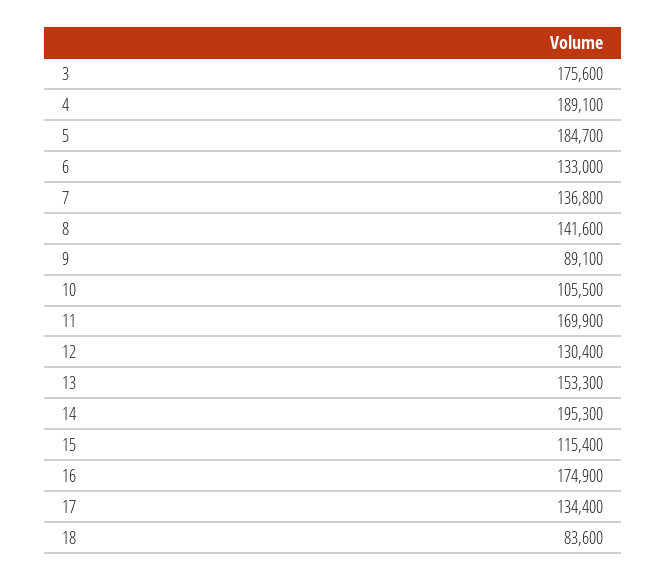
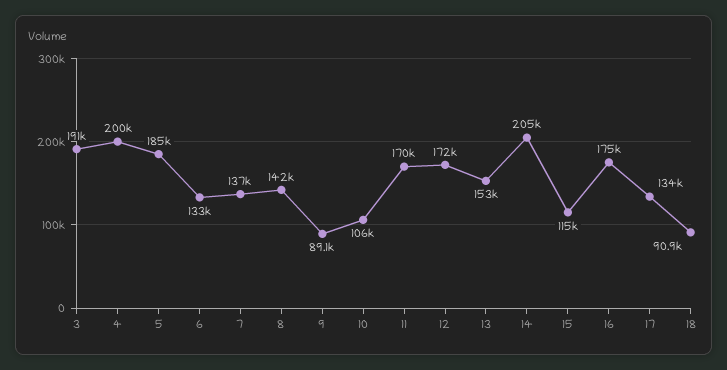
  {
-   "3": 175600,
+   "3": 191000,
-   "4": 189100,
+   "4": 200000,
    "5": 184700,
    "6": 133000,
    "7": 136800,
    "8": 141600,
    "9": 89100,
    "10": 105500,
    "11": 169900,
-   "12": 130400,
+   "12": 172000,
    "13": 153300,
-   "14": 195300,
+   "14": 205000,
    "15": 115400,
    "16": 174900,
    "17": 134400,
-   "18": 83600
+   "18": 90900
  }

